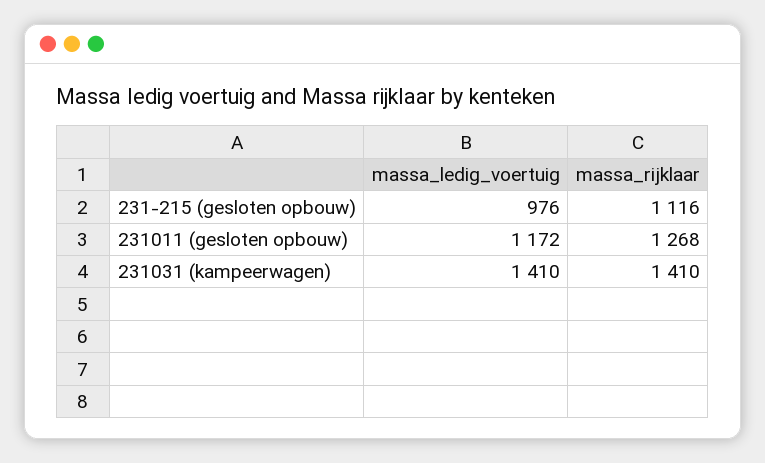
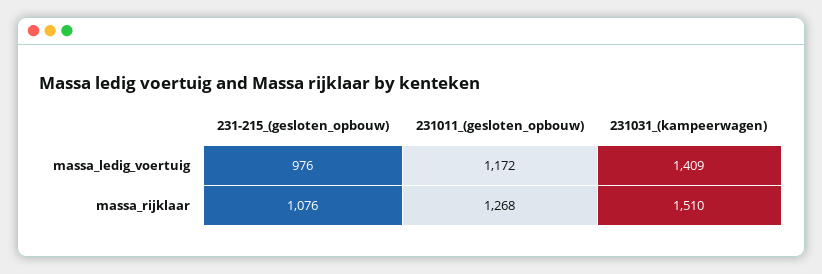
  {
    "massa_ledig_voertuig": {
      "231-215 (gesloten opbouw)": 976,
      "231011 (gesloten opbouw)": 1172,
-     "231031 (kampeerwagen)": 1410
+     "231031 (kampeerwagen)": 1409
    },
    "massa_rijklaar": {
-     "231-215 (gesloten opbouw)": 1116,
+     "231-215 (gesloten opbouw)": 1076,
      "231011 (gesloten opbouw)": 1268,
-     "231031 (kampeerwagen)": 1410
+     "231031 (kampeerwagen)": 1510
    }
  }

